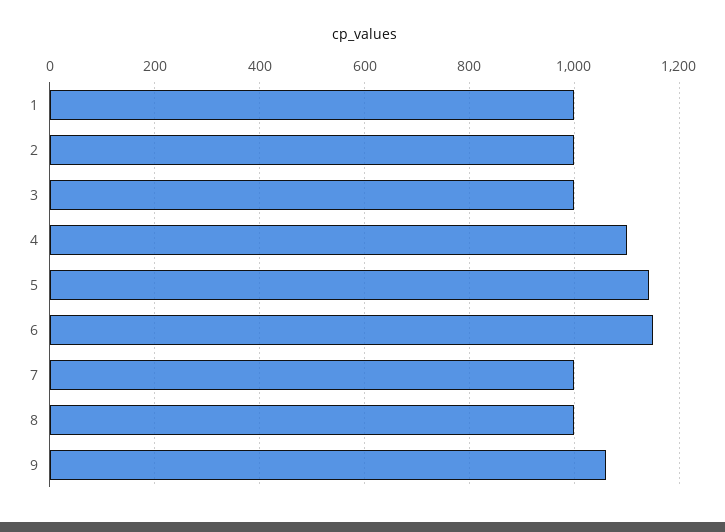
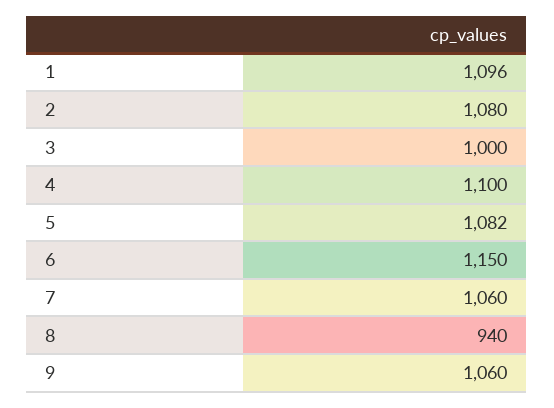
  {
-   "1": 1000,
+   "1": 1096,
-   "2": 1000,
+   "2": 1080,
    "3": 1000,
    "4": 1100,
-   "5": 1140,
+   "5": 1082,
    "6": 1150,
-   "7": 1000,
+   "7": 1060,
-   "8": 1000,
+   "8": 940,
    "9": 1060
  }

